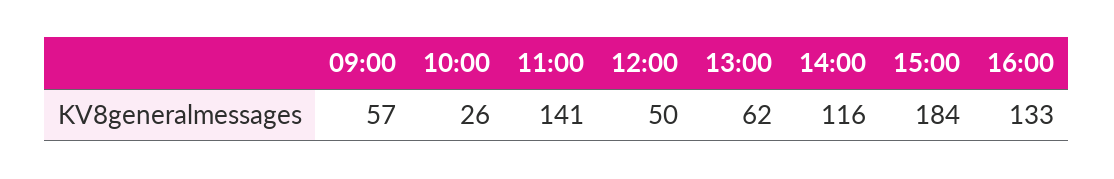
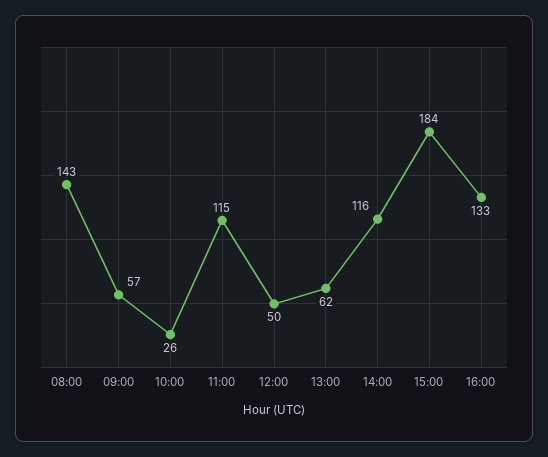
  {
    "09:00": 57,
    "10:00": 26,
-   "11:00": 141,
+   "11:00": 115,
    "12:00": 50,
    "13:00": 62,
    "14:00": 116,
    "15:00": 184,
-   "16:00": 133
+   "16:00": 133,
+   "08:00": 143
  }

